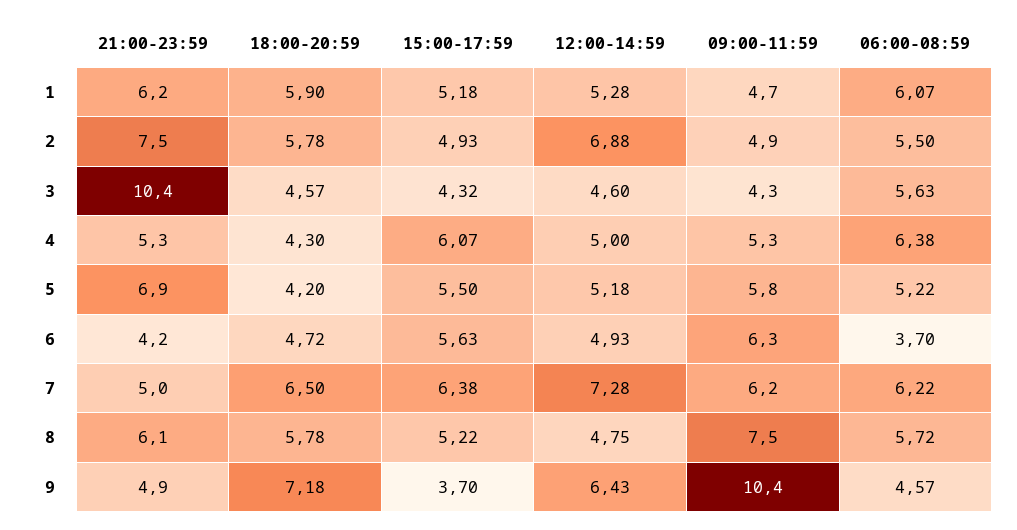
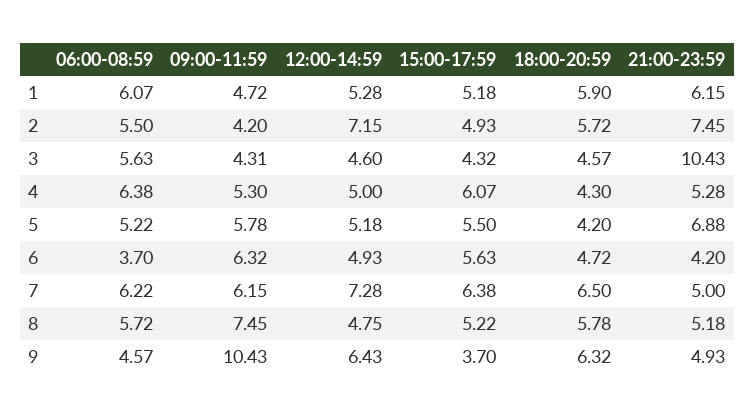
  {
    "21:00-23:59": {
      "1": 6.15,
      "2": 7.45,
      "3": 10.43,
      "4": 5.28,
      "5": 6.88,
      "6": 4.2,
      "7": 5,
-     "8": 6.1,
+     "8": 5.18,
      "9": 4.93
    },
    "18:00-20:59": {
      "1": 5.9,
-     "2": 5.78,
+     "2": 5.72,
      "3": 4.57,
      "4": 4.3,
      "5": 4.2,
      "6": 4.72,
      "7": 6.5,
      "8": 5.78,
-     "9": 7.18
+     "9": 6.32
    },
    "15:00-17:59": {
      "1": 5.18,
      "2": 4.93,
      "3": 4.32,
      "4": 6.07,
      "5": 5.5,
      "6": 5.63,
      "7": 6.38,
      "8": 5.22,
      "9": 3.7
    },
    "12:00-14:59": {
      "1": 5.28,
-     "2": 6.88,
+     "2": 7.15,
      "3": 4.6,
      "4": 5,
      "5": 5.18,
      "6": 4.93,
      "7": 7.28,
      "8": 4.75,
      "9": 6.43
    },
    "09:00-11:59": {
      "1": 4.72,
-     "2": 4.9,
+     "2": 4.2,
      "3": 4.31,
      "4": 5.3,
      "5": 5.78,
      "6": 6.32,
      "7": 6.15,
      "8": 7.45,
      "9": 10.43
    },
    "06:00-08:59": {
      "1": 6.07,
      "2": 5.5,
      "3": 5.63,
      "4": 6.38,
      "5": 5.22,
      "6": 3.7,
      "7": 6.22,
      "8": 5.72,
      "9": 4.57
    }
  }

